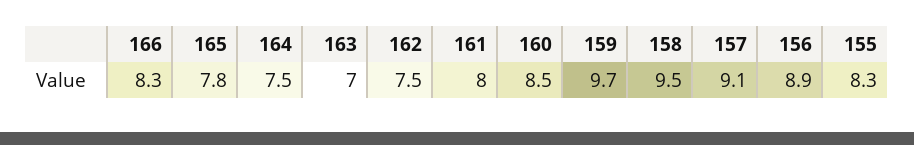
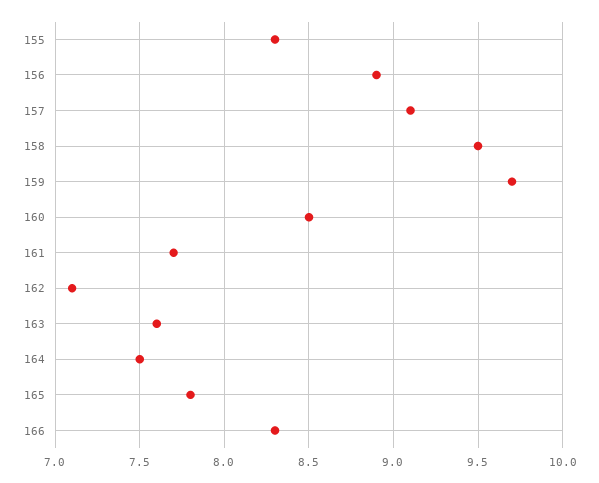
  {
    "166": 8.3,
    "165": 7.8,
    "164": 7.5,
-   "163": 7,
+   "163": 7.6,
-   "162": 7.5,
+   "162": 7.1,
-   "161": 8,
+   "161": 7.7,
    "160": 8.5,
    "159": 9.7,
    "158": 9.5,
    "157": 9.1,
    "156": 8.9,
    "155": 8.3
  }

